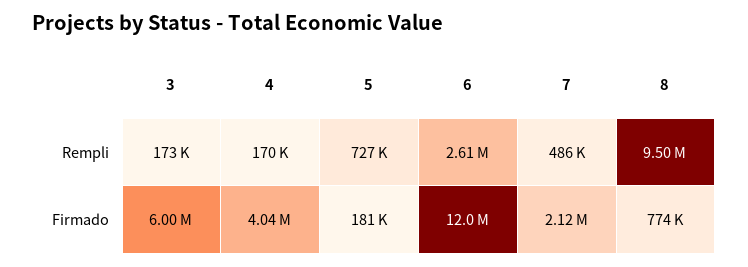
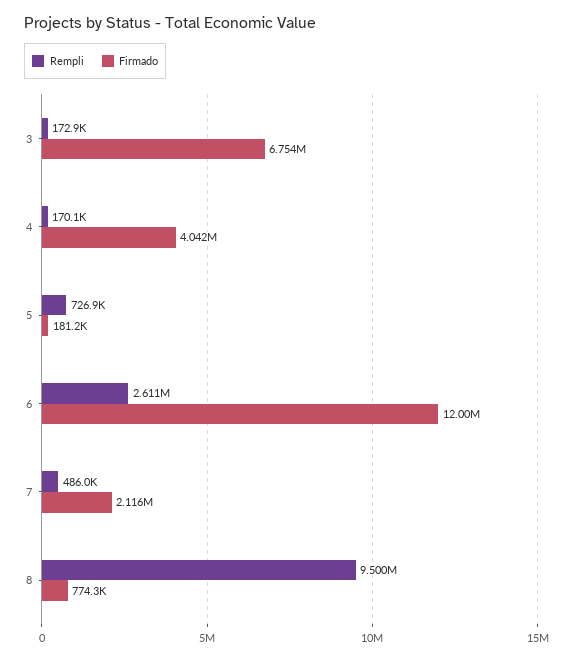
  {
    "Rempli": {
      "3": 172900,
      "4": 170100,
      "5": 726900,
      "6": 2611000,
      "7": 486000,
      "8": 9500000
    },
    "Firmado": {
-     "3": 6000000,
+     "3": 6754000,
      "4": 4042000,
      "5": 181200,
      "6": 12000000,
      "7": 2116000,
      "8": 774300
    }
  }

